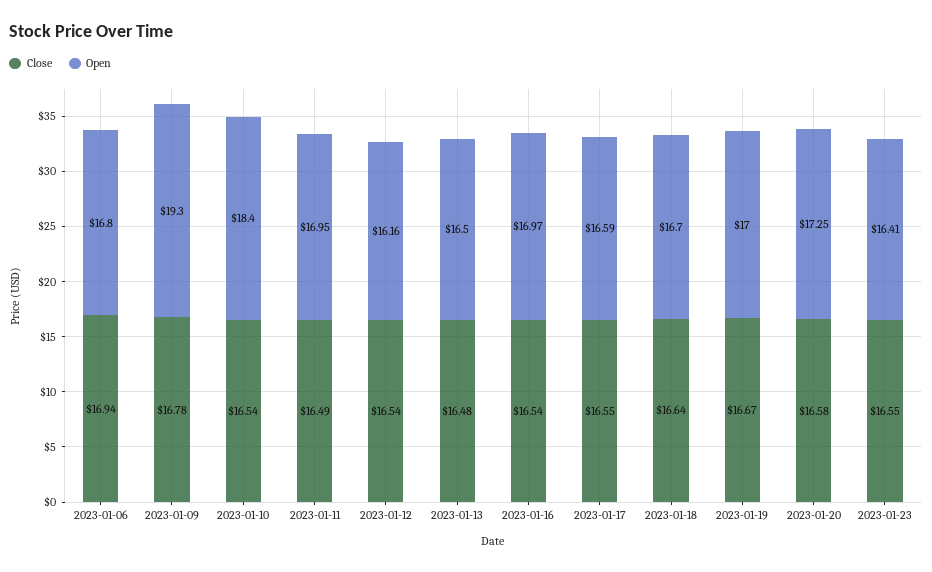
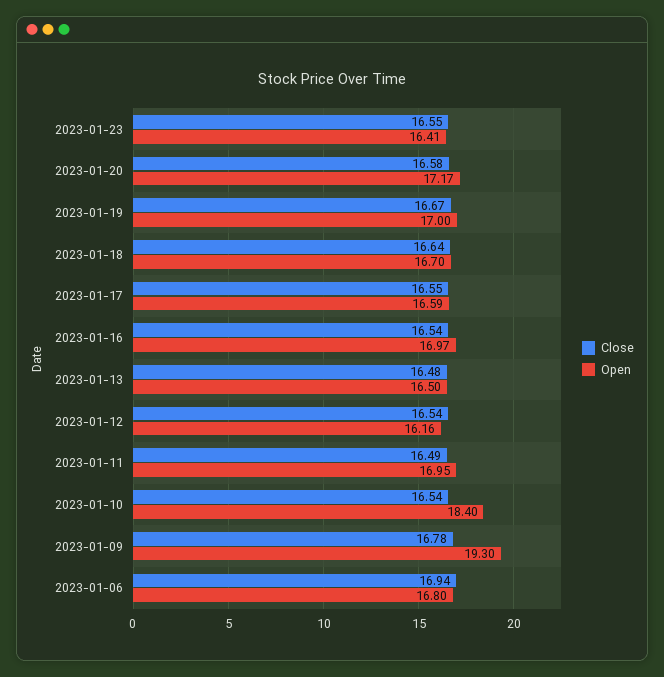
  {
    "Close": {
      "2023-01-06": 16.94,
      "2023-01-09": 16.78,
      "2023-01-10": 16.54,
      "2023-01-11": 16.49,
      "2023-01-12": 16.54,
      "2023-01-13": 16.48,
      "2023-01-16": 16.54,
      "2023-01-17": 16.55,
      "2023-01-18": 16.64,
      "2023-01-19": 16.67,
      "2023-01-20": 16.58,
      "2023-01-23": 16.55
    },
    "Open": {
      "2023-01-06": 16.8,
      "2023-01-09": 19.3,
      "2023-01-10": 18.4,
      "2023-01-11": 16.95,
      "2023-01-12": 16.16,
      "2023-01-13": 16.5,
      "2023-01-16": 16.97,
      "2023-01-17": 16.59,
      "2023-01-18": 16.7,
      "2023-01-19": 17,
-     "2023-01-20": 17.25,
+     "2023-01-20": 17.17,
      "2023-01-23": 16.41
    }
  }

